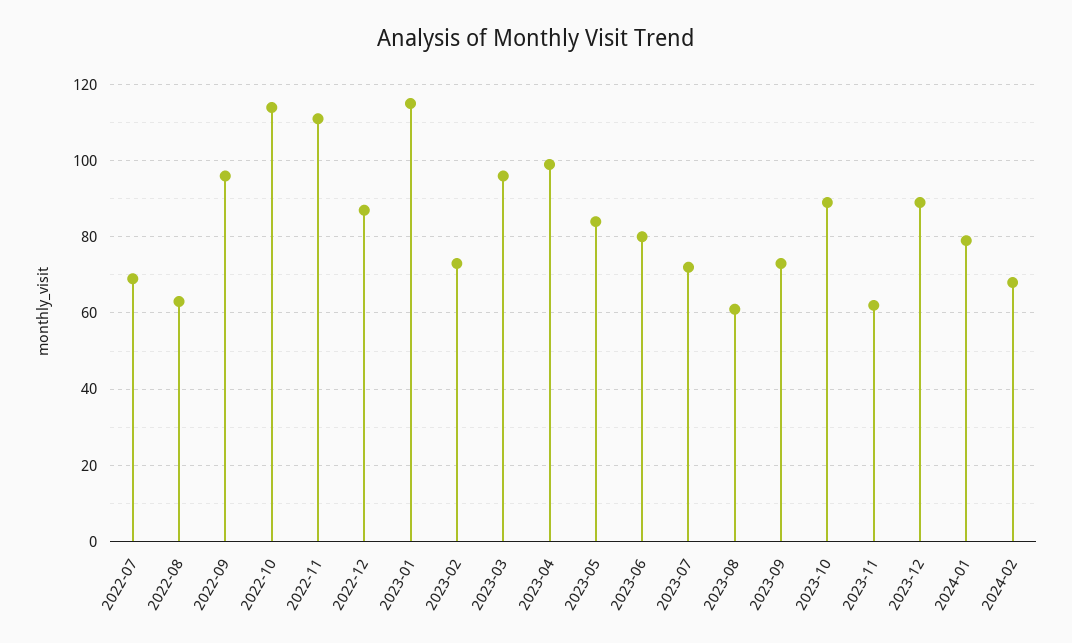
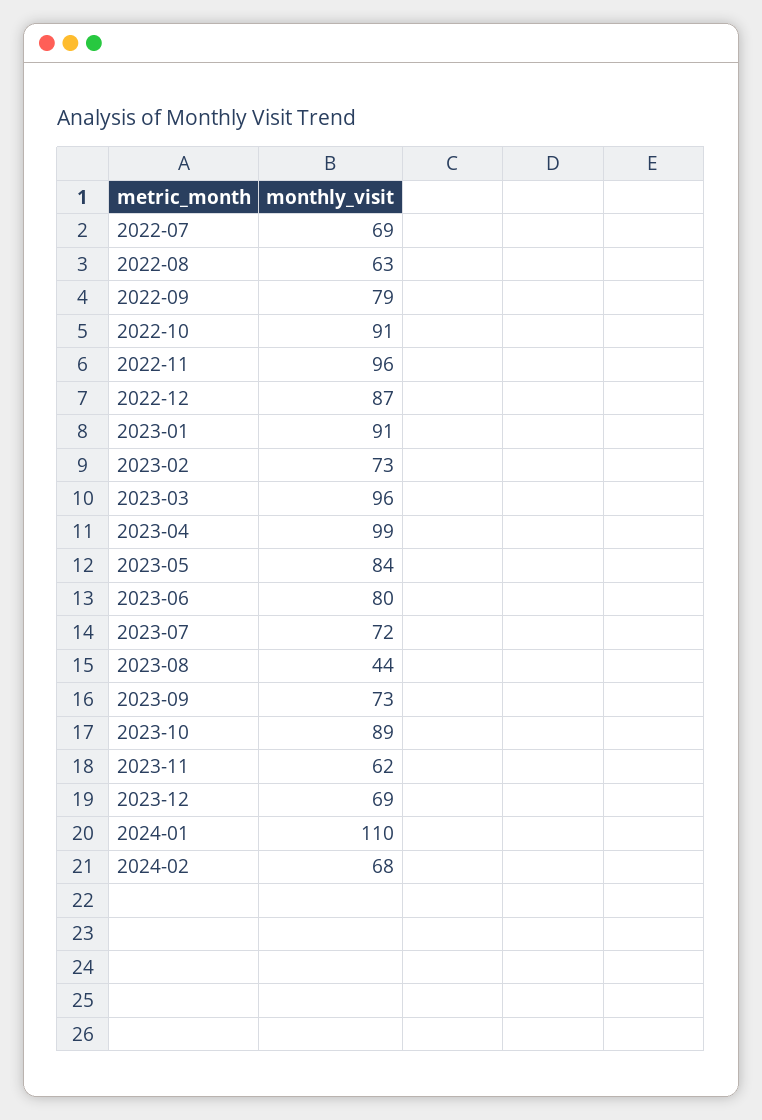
  {
    "2022-07": 69,
    "2022-08": 63,
-   "2022-09": 95,
+   "2022-09": 79,
-   "2022-10": 115,
+   "2022-10": 91,
-   "2022-11": 110,
+   "2022-11": 96,
    "2022-12": 87,
-   "2023-01": 115,
+   "2023-01": 91,
    "2023-02": 73,
    "2023-03": 96,
    "2023-04": 99,
    "2023-05": 84,
    "2023-06": 80,
    "2023-07": 72,
-   "2023-08": 60,
+   "2023-08": 44,
    "2023-09": 73,
    "2023-10": 89,
    "2023-11": 62,
-   "2023-12": 90,
+   "2023-12": 69,
-   "2024-01": 80,
+   "2024-01": 110,
    "2024-02": 68
  }

